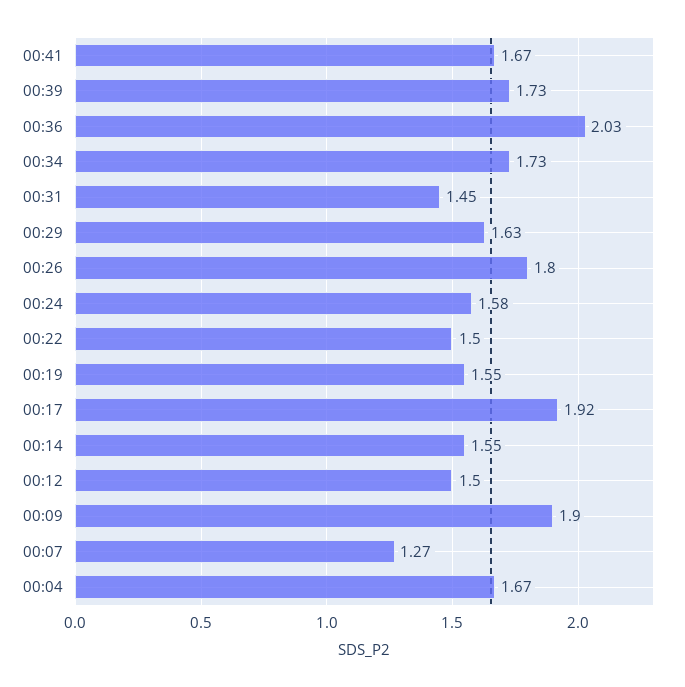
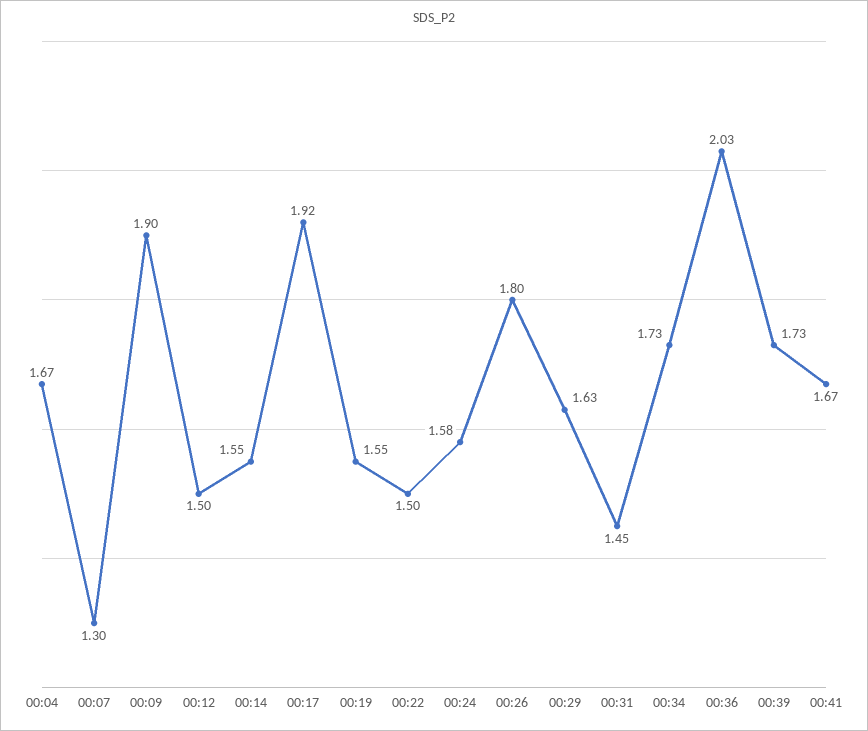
  {
    "00:41": 1.67,
    "00:39": 1.73,
    "00:36": 2.03,
    "00:34": 1.73,
    "00:31": 1.45,
    "00:29": 1.63,
    "00:26": 1.8,
    "00:24": 1.58,
    "00:22": 1.5,
    "00:19": 1.55,
    "00:17": 1.92,
    "00:14": 1.55,
    "00:12": 1.5,
    "00:09": 1.9,
-   "00:07": 1.27,
+   "00:07": 1.3,
    "00:04": 1.67
  }

